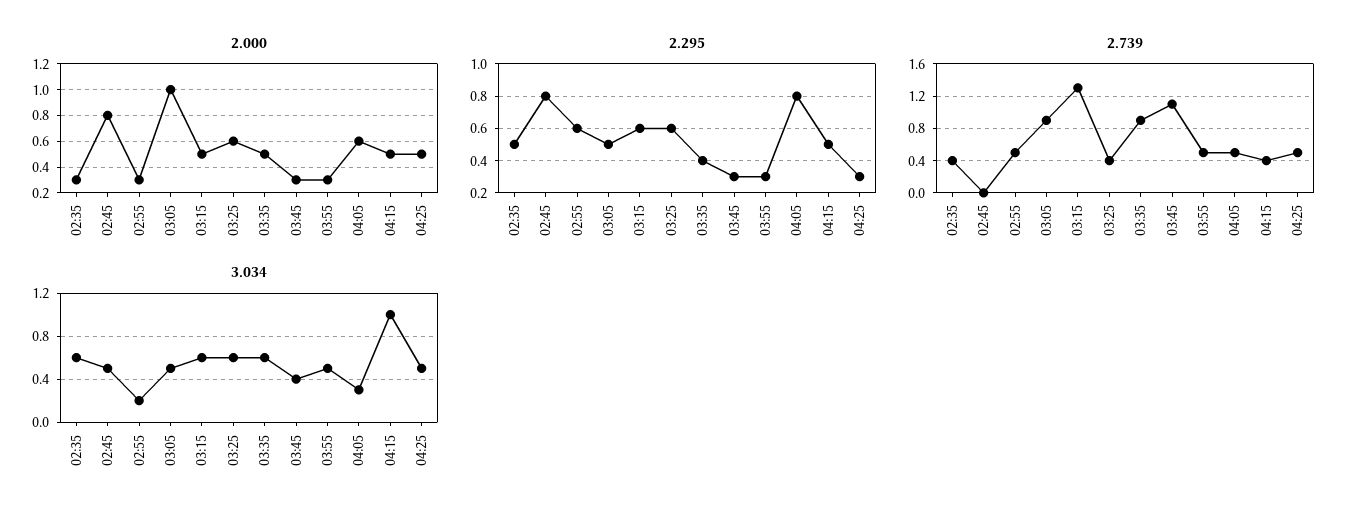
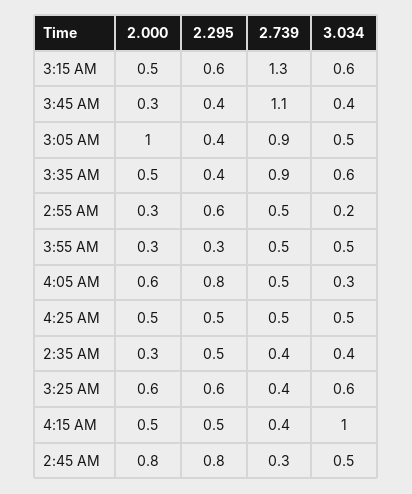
  {
    "2.000": {
      "02:35": 0.3,
      "02:45": 0.8,
      "02:55": 0.3,
      "03:05": 1,
      "03:15": 0.5,
      "03:25": 0.6,
      "03:35": 0.5,
      "03:45": 0.3,
      "03:55": 0.3,
      "04:05": 0.6,
      "04:15": 0.5,
      "04:25": 0.5
    },
    "2.295": {
      "02:35": 0.5,
      "02:45": 0.8,
      "02:55": 0.6,
-     "03:05": 0.5,
+     "03:05": 0.4,
      "03:15": 0.6,
      "03:25": 0.6,
      "03:35": 0.4,
-     "03:45": 0.3,
+     "03:45": 0.4,
      "03:55": 0.3,
      "04:05": 0.8,
      "04:15": 0.5,
-     "04:25": 0.3
+     "04:25": 0.5
    },
    "2.739": {
      "02:35": 0.4,
-     "02:45": 0,
+     "02:45": 0.3,
      "02:55": 0.5,
      "03:05": 0.9,
      "03:15": 1.3,
      "03:25": 0.4,
      "03:35": 0.9,
      "03:45": 1.1,
      "03:55": 0.5,
      "04:05": 0.5,
      "04:15": 0.4,
      "04:25": 0.5
    },
    "3.034": {
-     "02:35": 0.6,
+     "02:35": 0.4,
      "02:45": 0.5,
      "02:55": 0.2,
      "03:05": 0.5,
      "03:15": 0.6,
      "03:25": 0.6,
      "03:35": 0.6,
      "03:45": 0.4,
      "03:55": 0.5,
      "04:05": 0.3,
      "04:15": 1,
      "04:25": 0.5
    }
  }

